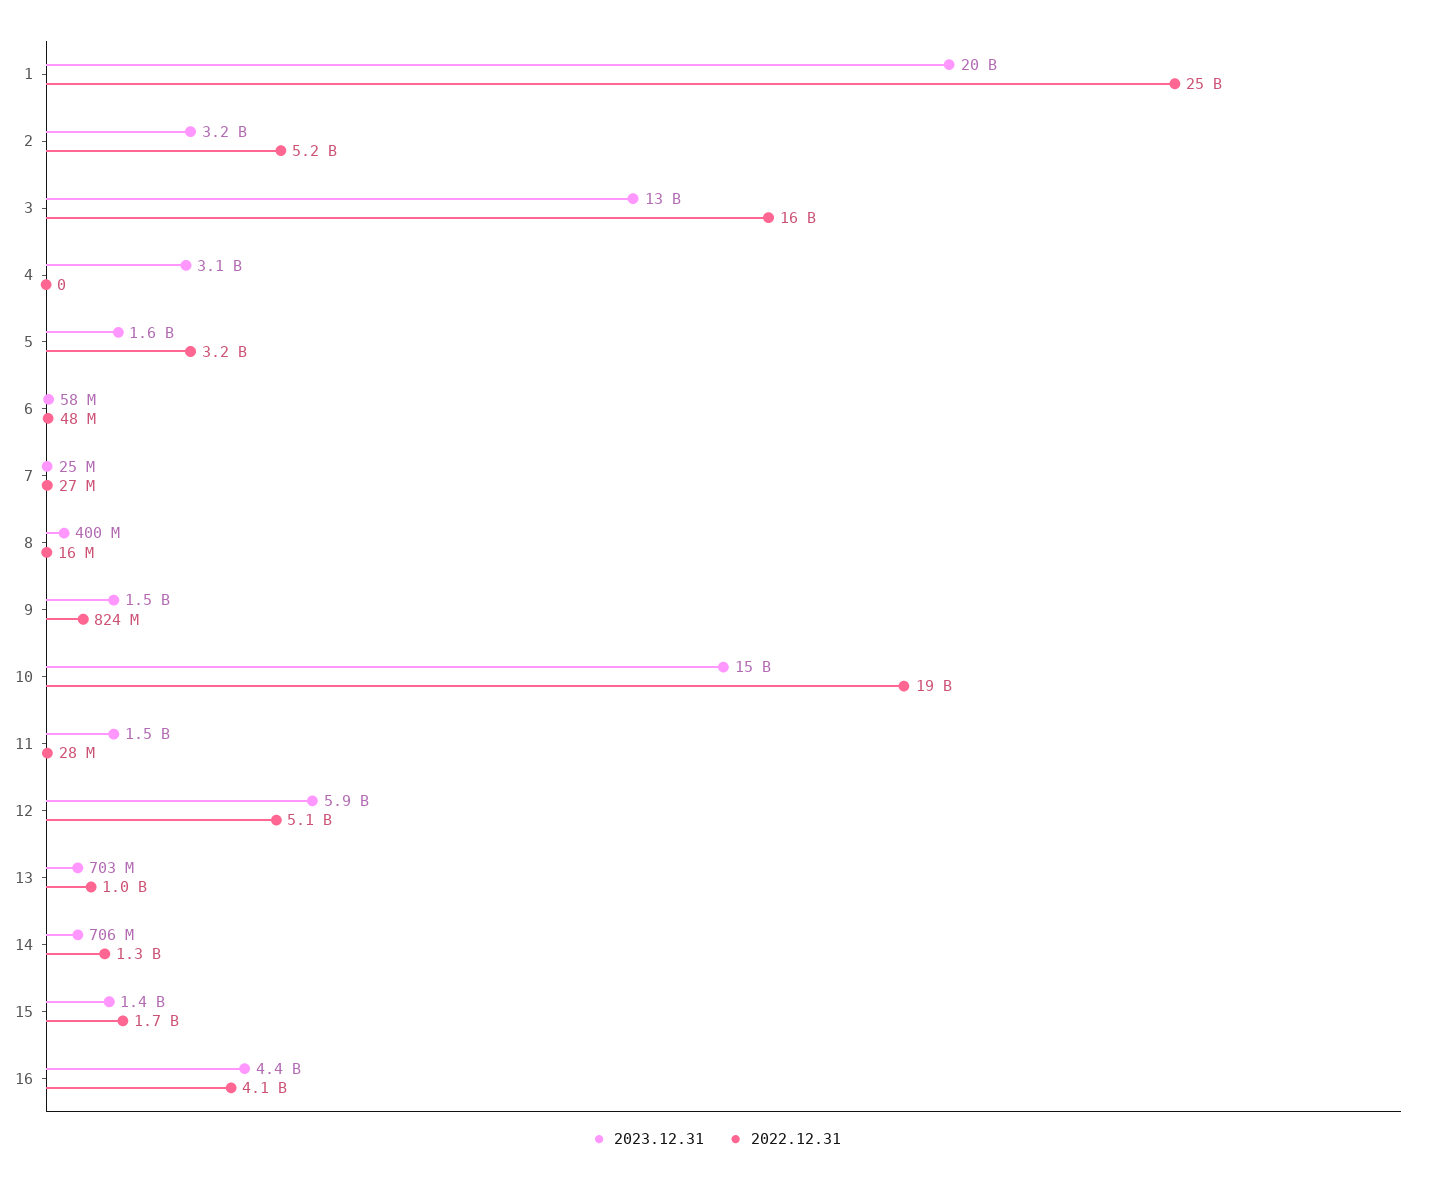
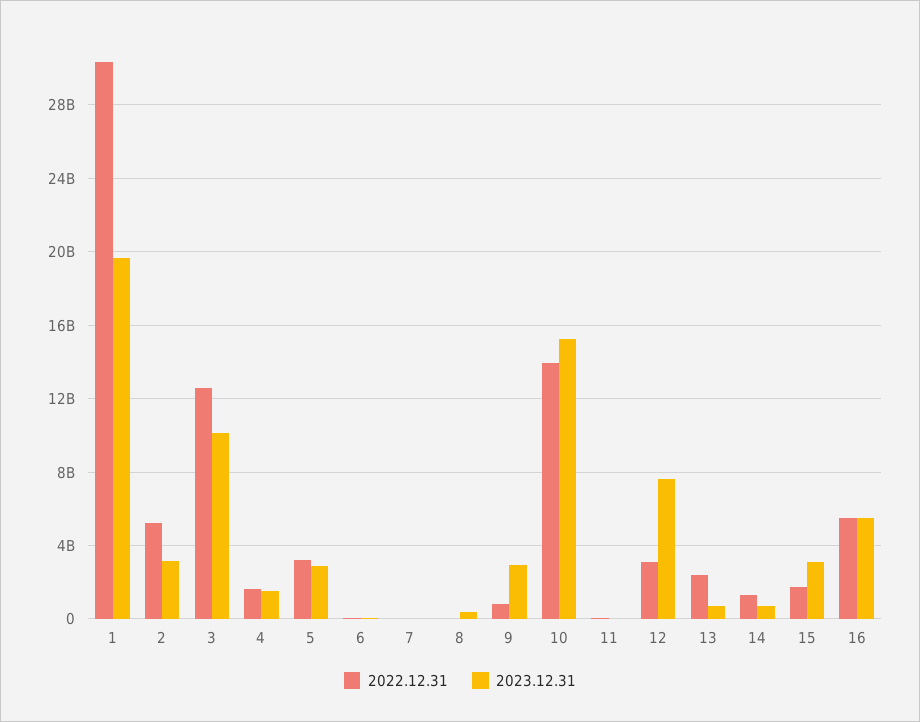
  {
    "2023.12.31": {
      "1": 20000000000,
      "2": 3200000000,
-     "3": 13000000000,
+     "3": 10000000000,
-     "4": 3100000000,
+     "4": 1500000000,
-     "5": 1600000000,
+     "5": 3000000000,
      "6": 58000000,
      "7": 25000000,
      "8": 400000000,
-     "9": 1500000000,
+     "9": 3000000000,
      "10": 15000000000,
-     "11": 1500000000,
+     "11": 0,
-     "12": 5900000000,
+     "12": 7500000000,
      "13": 703000000,
      "14": 706000000,
-     "15": 1400000000,
+     "15": 3000000000,
-     "16": 4400000000
+     "16": 5500000000
    },
    "2022.12.31": {
-     "1": 25000000000,
+     "1": 30500000000,
      "2": 5200000000,
-     "3": 16000000000,
+     "3": 12500000000,
-     "4": 0,
+     "4": 1500000000,
      "5": 3200000000,
      "6": 48000000,
      "7": 27000000,
      "8": 16000000,
      "9": 824000000,
-     "10": 19000000000,
+     "10": 14000000000,
      "11": 28000000,
-     "12": 5100000000,
+     "12": 3000000000,
-     "13": 1000000000,
+     "13": 2500000000,
      "14": 1300000000,
      "15": 1700000000,
-     "16": 4100000000
+     "16": 5500000000
    }
  }

